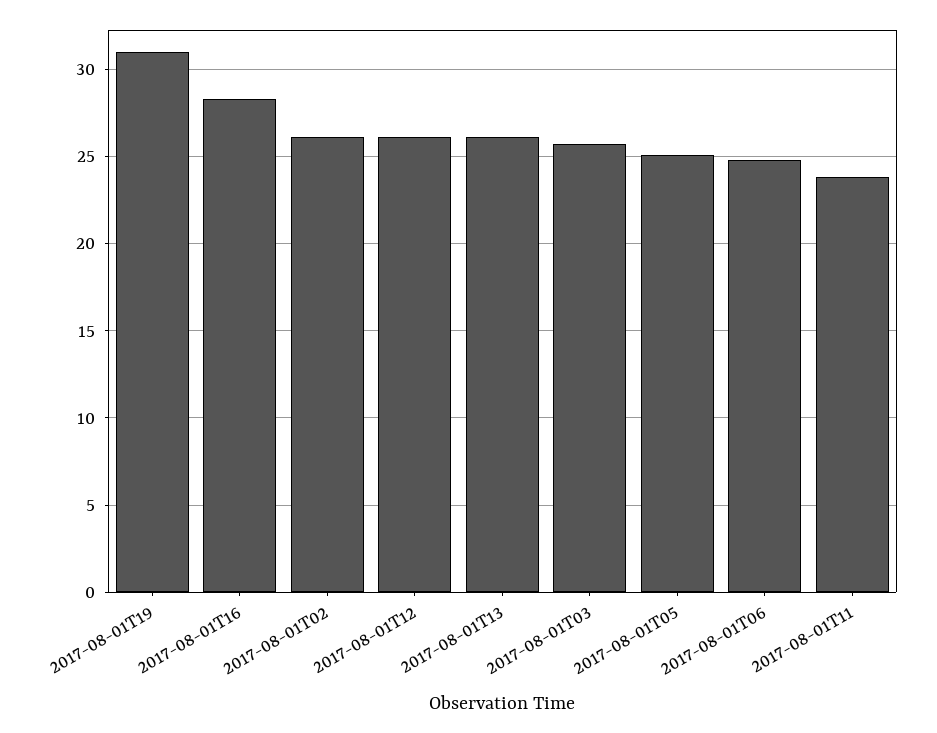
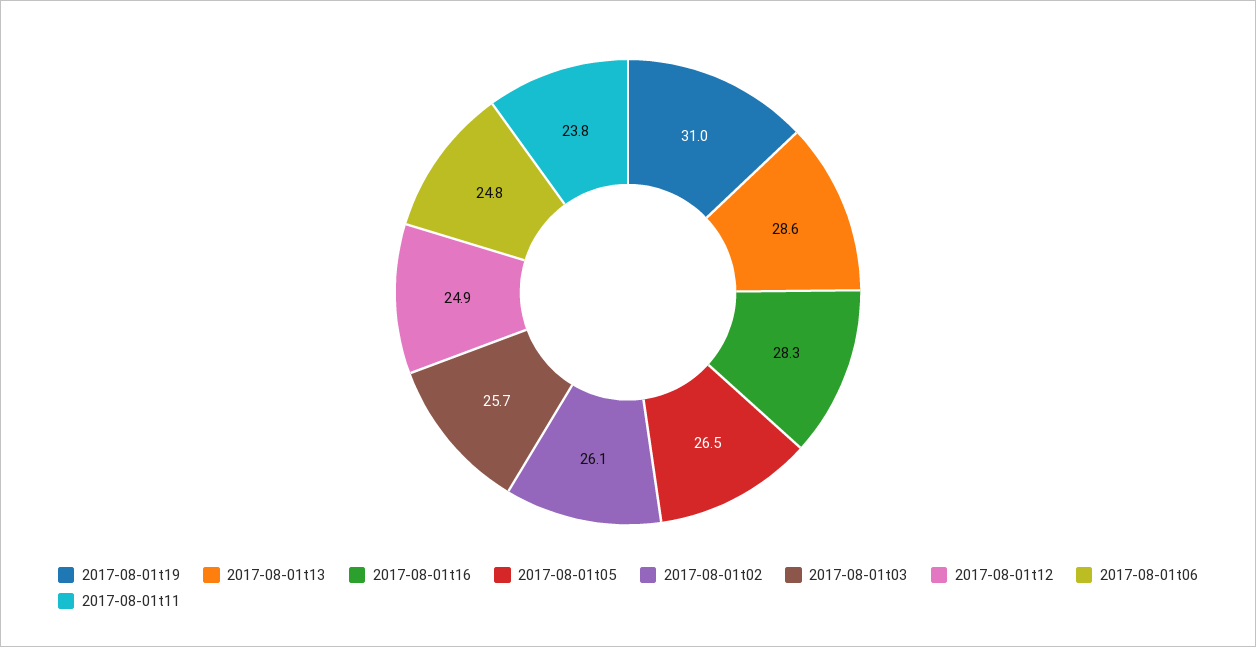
  {
    "2017-08-01T19": 31,
    "2017-08-01T16": 28.3,
    "2017-08-01T02": 26.1,
-   "2017-08-01T12": 26,
+   "2017-08-01T12": 24.9,
-   "2017-08-01T13": 26,
+   "2017-08-01T13": 28.6,
    "2017-08-01T03": 25.7,
-   "2017-08-01T05": 25,
+   "2017-08-01T05": 26.5,
    "2017-08-01T06": 24.8,
    "2017-08-01T11": 23.8
  }

